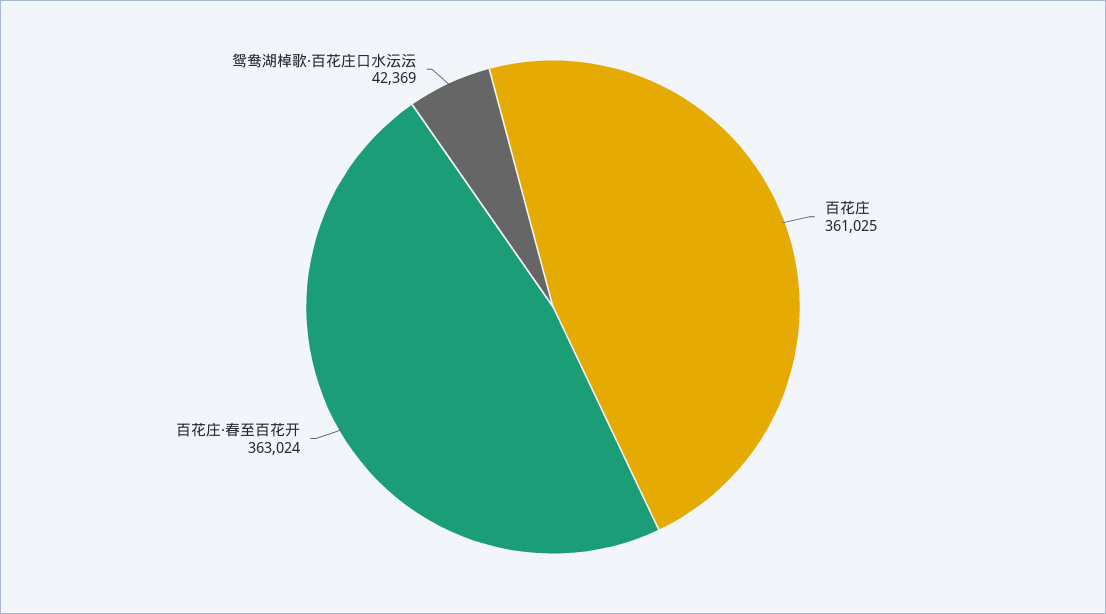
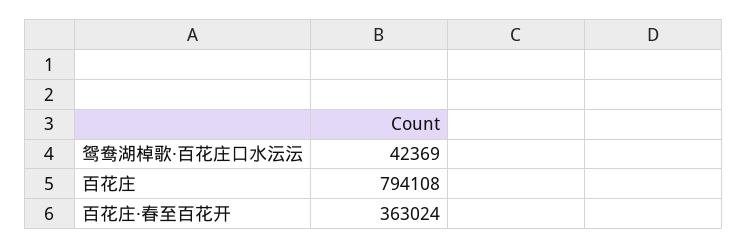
  {
-   "百花庄": 361025,
+   "百花庄": 794108,
    "百花庄·春至百花开": 363024,
    "鸳鸯湖棹歌·百花庄口水沄沄": 42369
  }

